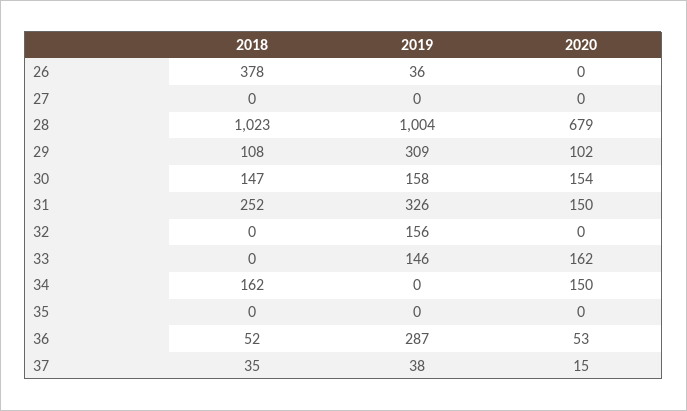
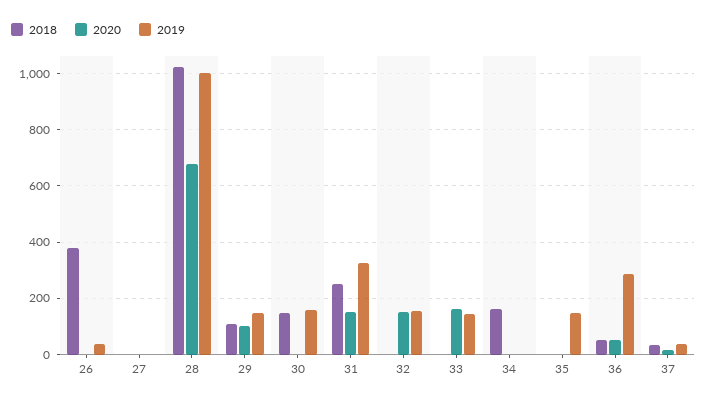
  {
    "2018": {
      "26": 378,
      "27": 0,
      "28": 1023,
      "29": 108,
      "30": 147,
      "31": 252,
      "32": 0,
      "33": 0,
      "34": 162,
      "35": 0,
      "36": 52,
      "37": 35
    },
    "2019": {
      "26": 36,
      "27": 0,
      "28": 1004,
-     "29": 309,
+     "29": 150,
      "30": 158,
      "31": 326,
      "32": 156,
      "33": 146,
      "34": 0,
-     "35": 0,
+     "35": 150,
      "36": 287,
      "37": 38
    },
    "2020": {
      "26": 0,
      "27": 0,
      "28": 679,
      "29": 102,
-     "30": 154,
+     "30": 0,
      "31": 150,
-     "32": 0,
+     "32": 150,
      "33": 162,
-     "34": 150,
+     "34": 0,
      "35": 0,
      "36": 53,
      "37": 15
    }
  }

